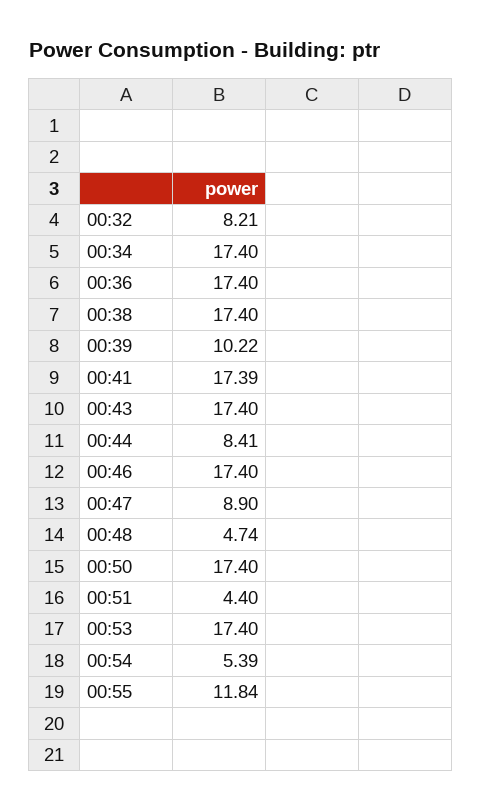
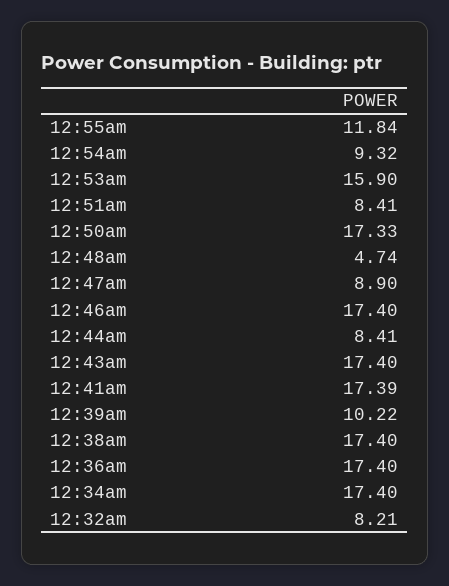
  {
    "00:32": 8.21,
    "00:34": 17.4,
    "00:36": 17.4,
    "00:38": 17.4,
    "00:39": 10.22,
    "00:41": 17.39,
    "00:43": 17.4,
    "00:44": 8.41,
    "00:46": 17.4,
    "00:47": 8.9,
    "00:48": 4.74,
-   "00:50": 17.4,
+   "00:50": 17.33,
-   "00:51": 4.4,
+   "00:51": 8.41,
-   "00:53": 17.4,
+   "00:53": 15.9,
-   "00:54": 5.39,
+   "00:54": 9.32,
    "00:55": 11.84
  }

